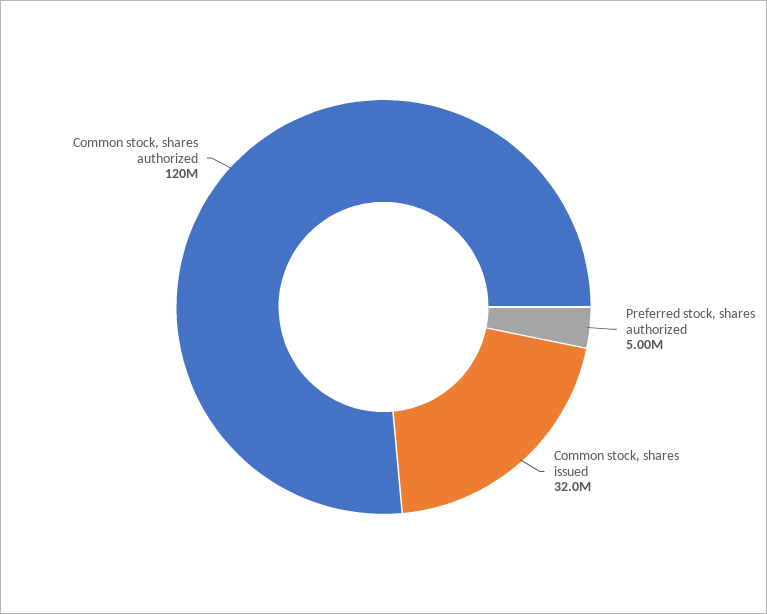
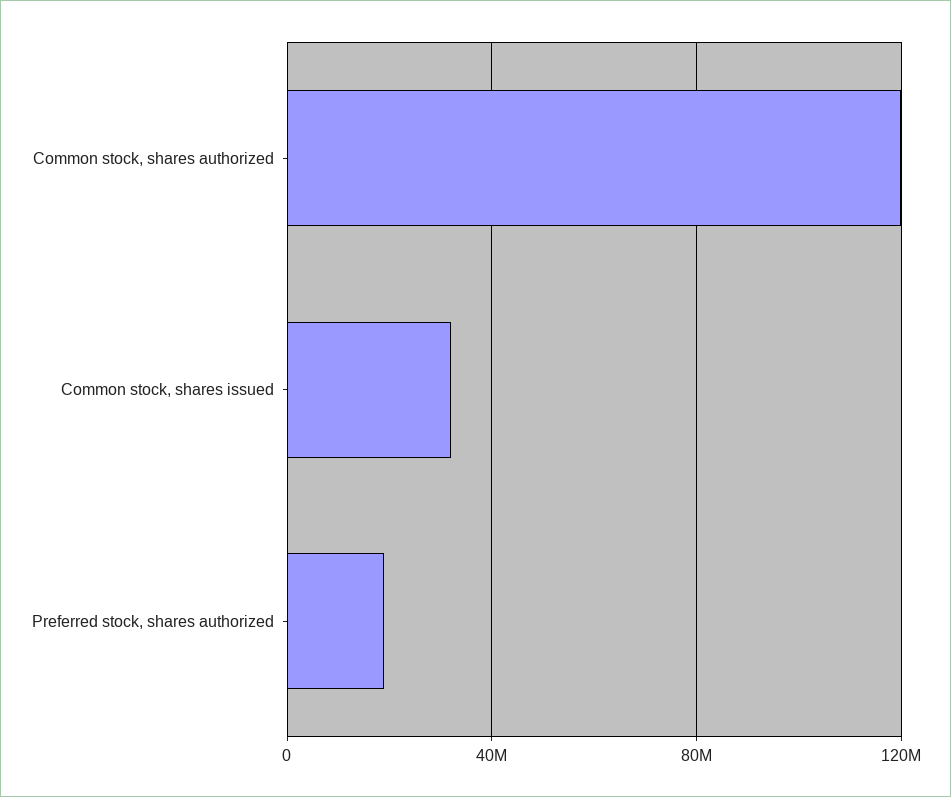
  {
-   "Preferred stock, shares authorized": 5000000,
+   "Preferred stock, shares authorized": 20000000,
    "Common stock, shares issued": 32000000,
    "Common stock, shares authorized": 120000000
  }

